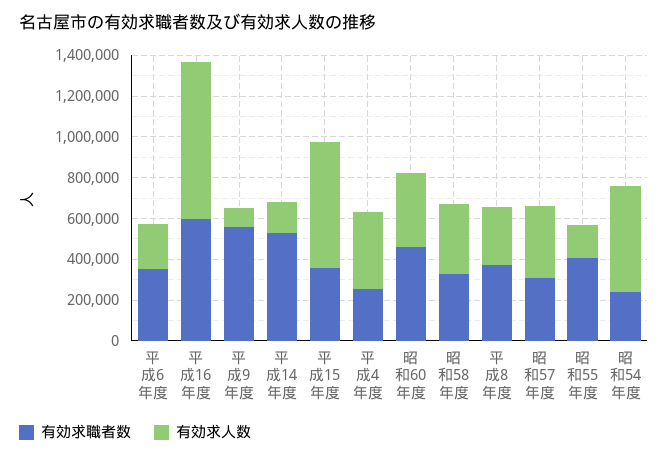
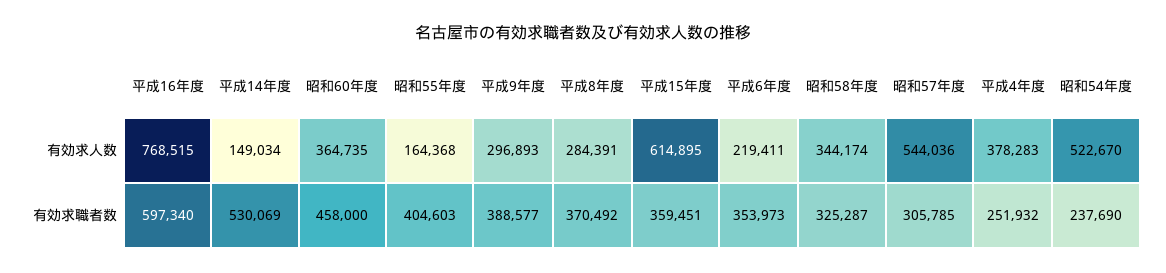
  {
    "有効求職者数": {
      "平成6年度": 353973,
      "平成16年度": 597340,
-     "平成9年度": 550000,
+     "平成9年度": 388577,
      "平成14年度": 530069,
      "平成15年度": 359451,
      "平成4年度": 251932,
      "昭和60年度": 458000,
      "昭和58年度": 325287,
      "平成8年度": 370492,
      "昭和57年度": 305785,
      "昭和55年度": 404603,
      "昭和54年度": 237690
    },
    "有効求人数": {
      "平成6年度": 219411,
      "平成16年度": 768515,
-     "平成9年度": 100000,
+     "平成9年度": 296893,
      "平成14年度": 149034,
      "平成15年度": 614895,
      "平成4年度": 378283,
      "昭和60年度": 364735,
      "昭和58年度": 344174,
      "平成8年度": 284391,
-     "昭和57年度": 350000,
+     "昭和57年度": 544036,
      "昭和55年度": 164368,
      "昭和54年度": 522670
    }
  }

